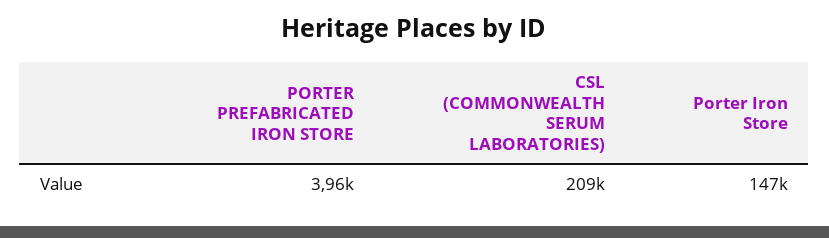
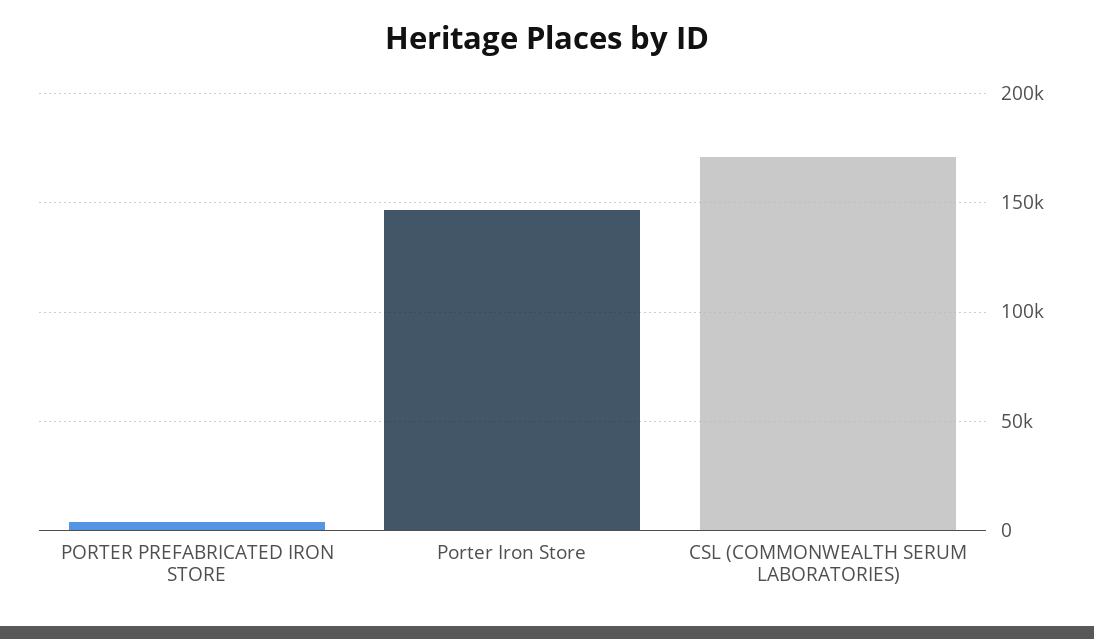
  {
    "PORTER PREFABRICATED IRON STORE": 3960,
-   "CSL (COMMONWEALTH SERUM LABORATORIES)": 209000,
+   "CSL (COMMONWEALTH SERUM LABORATORIES)": 170000,
    "Porter Iron Store": 147000
  }

